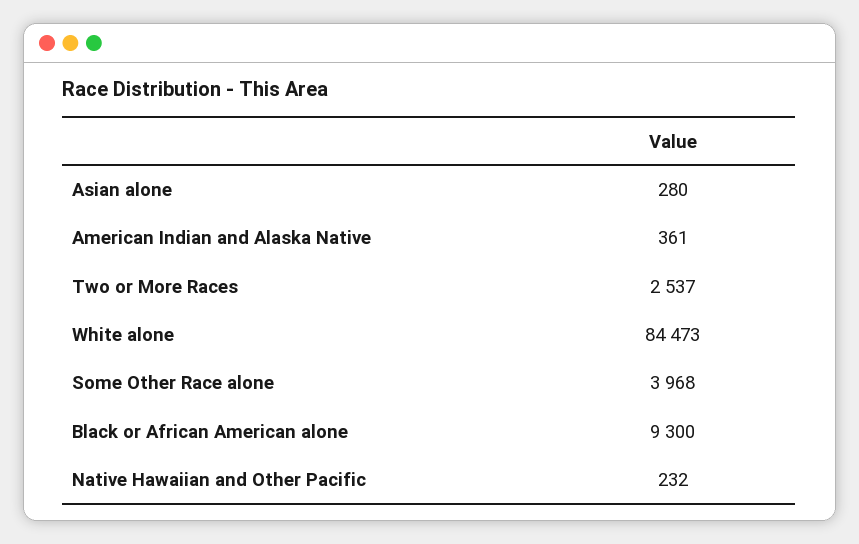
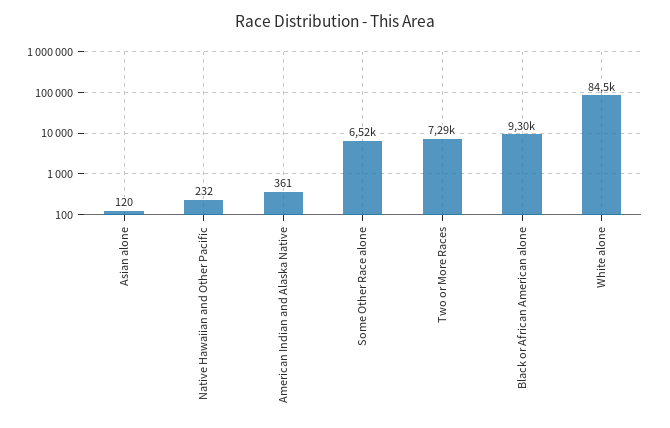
  {
-   "Asian alone": 280,
+   "Asian alone": 120,
    "American Indian and Alaska Native": 361,
-   "Two or More Races": 2537,
+   "Two or More Races": 7290,
    "White alone": 84473,
-   "Some Other Race alone": 3968,
+   "Some Other Race alone": 6520,
    "Black or African American alone": 9300,
    "Native Hawaiian and Other Pacific": 232
  }

